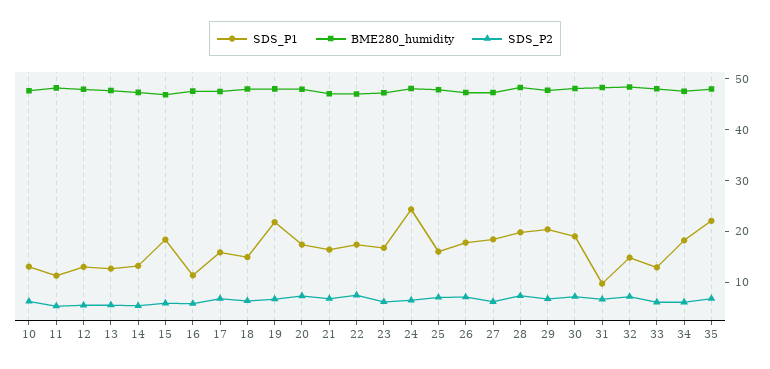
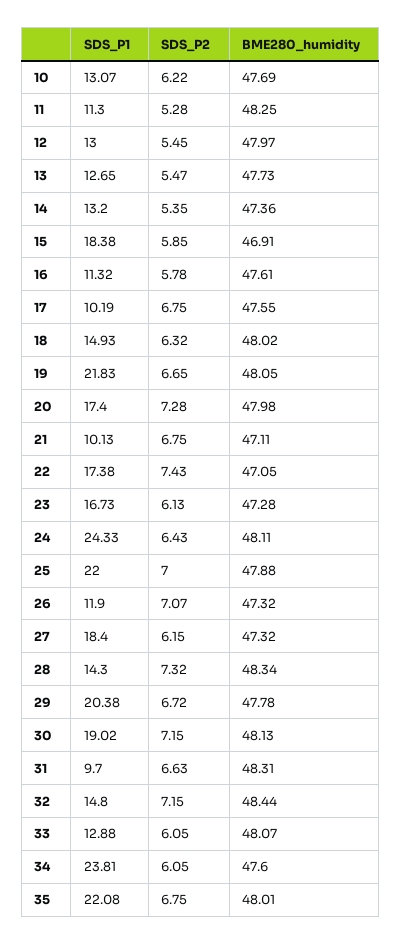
  {
    "SDS_P1": {
      "10": 13.07,
      "11": 11.3,
      "12": 13,
      "13": 12.65,
      "14": 13.2,
      "15": 18.38,
      "16": 11.32,
-     "17": 16,
+     "17": 10.19,
      "18": 14.93,
      "19": 21.83,
      "20": 17.4,
-     "21": 16,
+     "21": 10.13,
      "22": 17.38,
      "23": 16.73,
      "24": 24.33,
-     "25": 16,
+     "25": 22,
-     "26": 18,
+     "26": 11.9,
      "27": 18.4,
-     "28": 20,
+     "28": 14.3,
      "29": 20.38,
      "30": 19.02,
      "31": 9.7,
      "32": 14.8,
      "33": 12.88,
-     "34": 18,
+     "34": 23.81,
      "35": 22.08
    },
    "BME280_humidity": {
      "10": 47.69,
      "11": 48.25,
      "12": 47.97,
      "13": 47.73,
      "14": 47.36,
      "15": 46.91,
      "16": 47.61,
      "17": 47.55,
      "18": 48.02,
      "19": 48.05,
      "20": 47.98,
      "21": 47.11,
      "22": 47.05,
      "23": 47.28,
      "24": 48.11,
      "25": 47.88,
      "26": 47.32,
      "27": 47.32,
      "28": 48.34,
      "29": 47.78,
      "30": 48.13,
      "31": 48.31,
      "32": 48.44,
      "33": 48.07,
      "34": 47.6,
      "35": 48.01
    },
    "SDS_P2": {
      "10": 6.22,
      "11": 5.28,
      "12": 5.45,
      "13": 5.47,
      "14": 5.35,
      "15": 5.85,
      "16": 5.78,
      "17": 6.75,
      "18": 6.32,
      "19": 6.65,
      "20": 7.28,
      "21": 6.75,
      "22": 7.43,
      "23": 6.13,
      "24": 6.43,
      "25": 7,
      "26": 7.07,
      "27": 6.15,
      "28": 7.32,
      "29": 6.72,
      "30": 7.15,
      "31": 6.63,
      "32": 7.15,
      "33": 6.05,
      "34": 6.05,
      "35": 6.75
    }
  }

